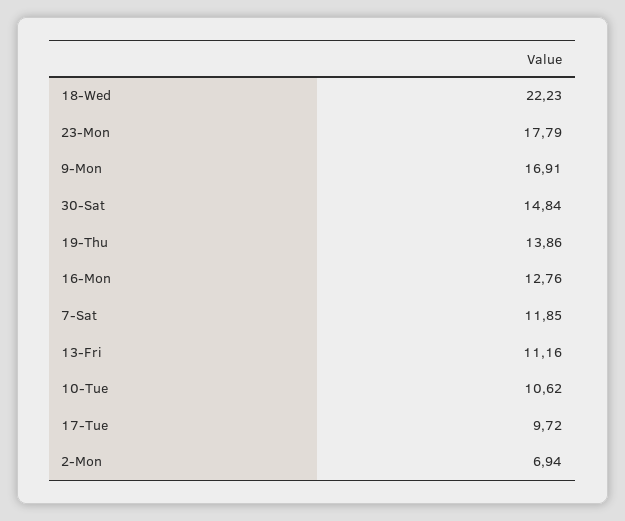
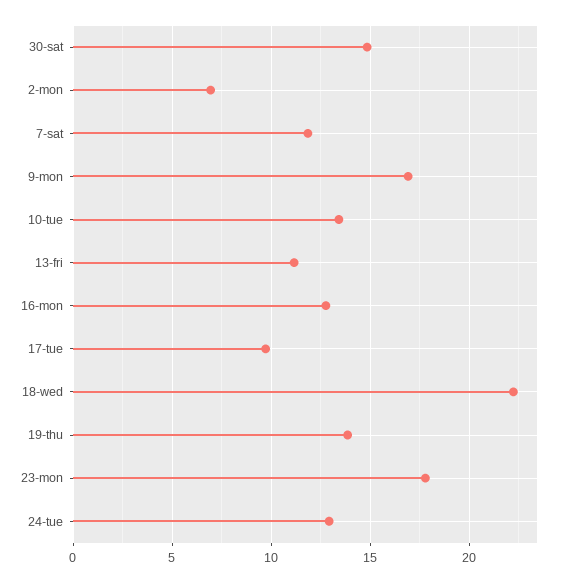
  {
    "18-Wed": 22.23,
    "23-Mon": 17.79,
    "9-Mon": 16.91,
    "30-Sat": 14.84,
    "19-Thu": 13.86,
    "16-Mon": 12.76,
    "7-Sat": 11.85,
    "13-Fri": 11.16,
-   "10-Tue": 10.62,
+   "10-Tue": 13.5,
    "17-Tue": 9.72,
-   "2-Mon": 6.94
+   "2-Mon": 6.94,
+   "24-tue": 13
  }

